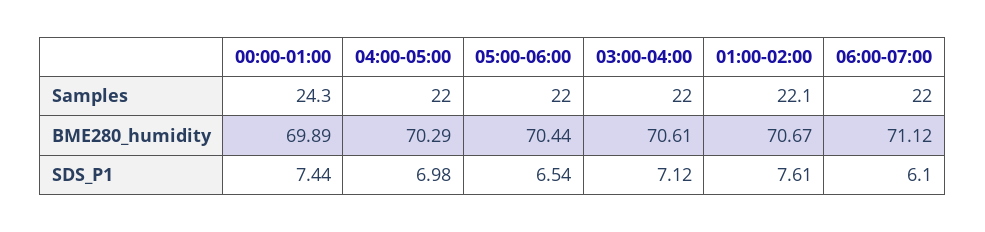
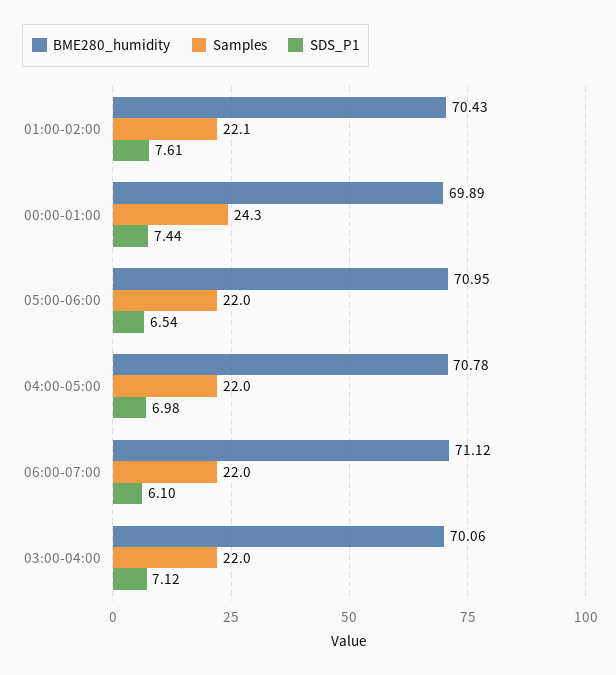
  {
    "Samples": {
      "00:00-01:00": 24.3,
      "04:00-05:00": 22,
      "05:00-06:00": 22,
      "03:00-04:00": 22,
      "01:00-02:00": 22.1,
      "06:00-07:00": 22
    },
    "BME280_humidity": {
      "00:00-01:00": 69.89,
-     "04:00-05:00": 70.29,
+     "04:00-05:00": 70.78,
-     "05:00-06:00": 70.44,
+     "05:00-06:00": 70.95,
-     "03:00-04:00": 70.61,
+     "03:00-04:00": 70.06,
-     "01:00-02:00": 70.67,
+     "01:00-02:00": 70.43,
      "06:00-07:00": 71.12
    },
    "SDS_P1": {
      "00:00-01:00": 7.44,
      "04:00-05:00": 6.98,
      "05:00-06:00": 6.54,
      "03:00-04:00": 7.12,
      "01:00-02:00": 7.61,
      "06:00-07:00": 6.1
    }
  }

